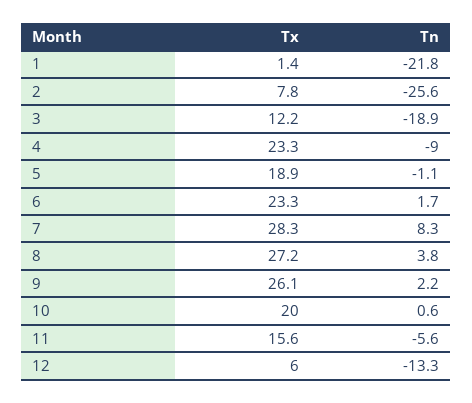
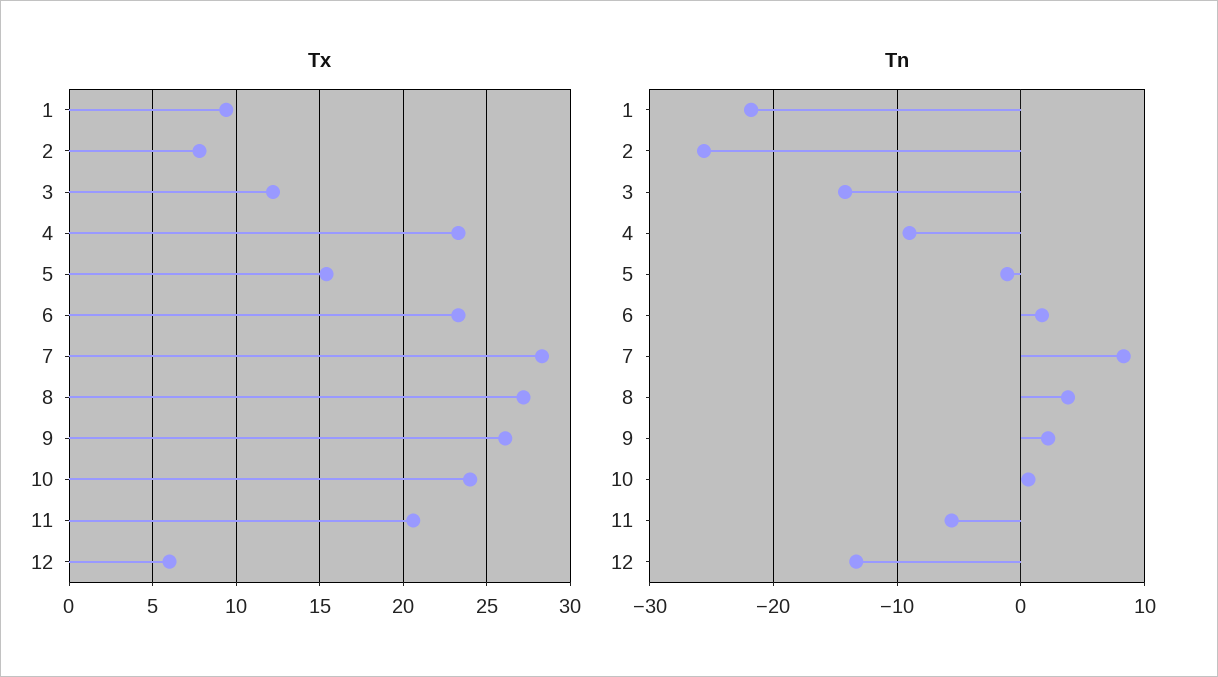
  {
    "Tx": {
-     "1": 1.4,
+     "1": 9.5,
      "2": 7.8,
      "3": 12.2,
      "4": 23.3,
-     "5": 18.9,
+     "5": 15.5,
      "6": 23.3,
      "7": 28.3,
      "8": 27.2,
      "9": 26.1,
-     "10": 20,
+     "10": 24,
-     "11": 15.6,
+     "11": 20.5,
      "12": 6
    },
    "Tn": {
      "1": -21.8,
      "2": -25.6,
-     "3": -18.9,
+     "3": -14,
      "4": -9,
      "5": -1.1,
      "6": 1.7,
      "7": 8.3,
      "8": 3.8,
      "9": 2.2,
      "10": 0.6,
      "11": -5.6,
      "12": -13.3
    }
  }

